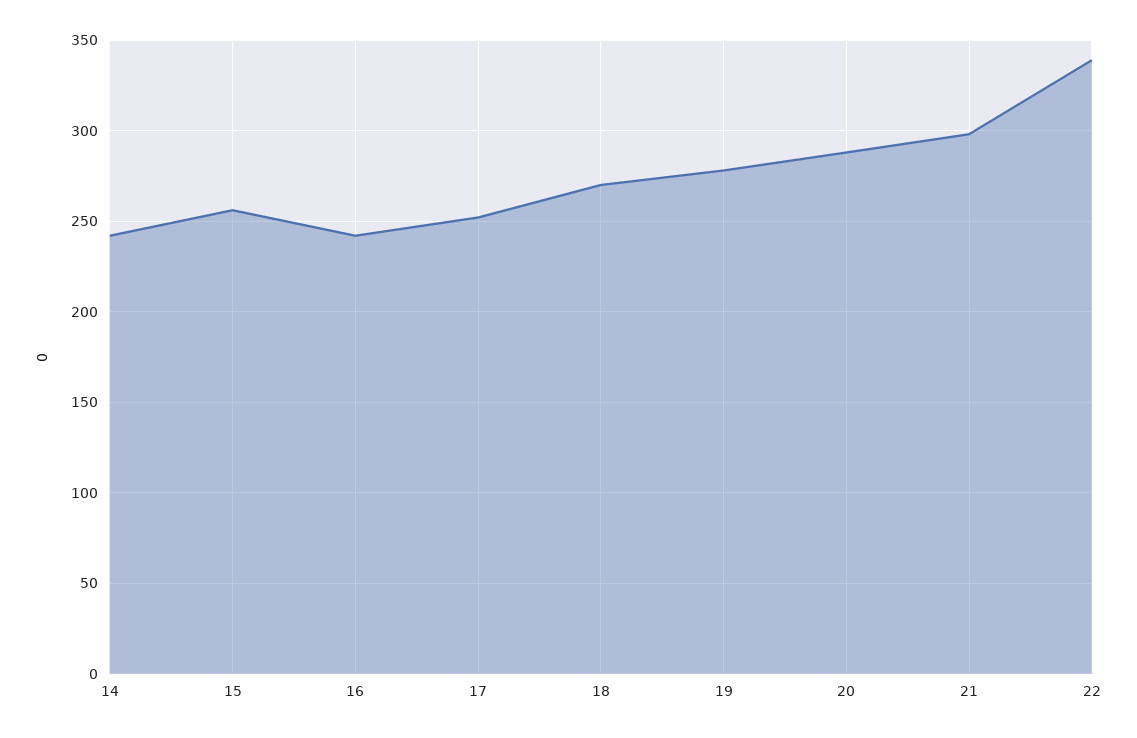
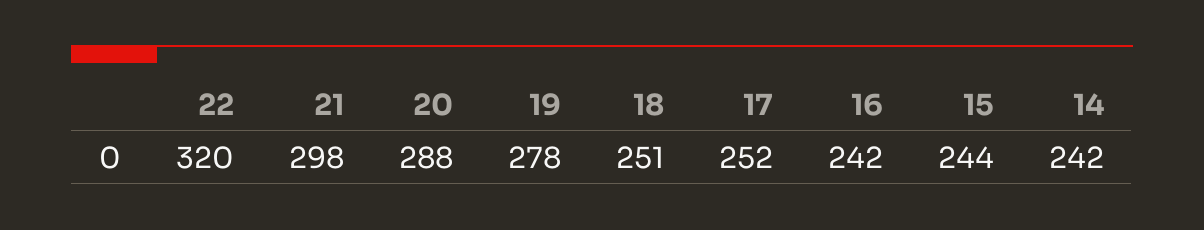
  {
    "14": 242,
-   "15": 255,
+   "15": 244,
    "16": 242,
    "17": 252,
-   "18": 270,
+   "18": 251,
    "19": 278,
    "20": 288,
    "21": 298,
-   "22": 340
+   "22": 320
  }

